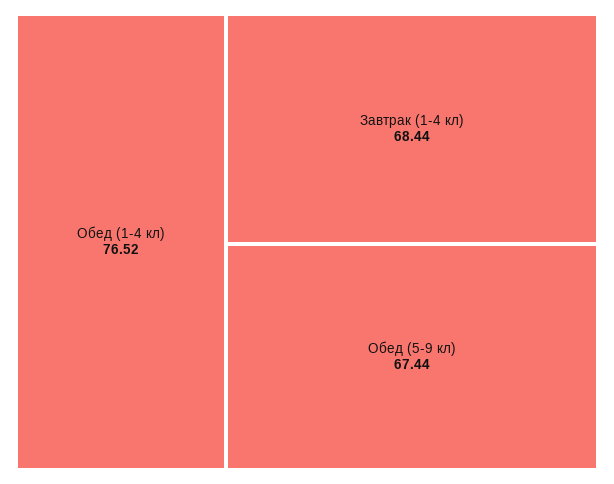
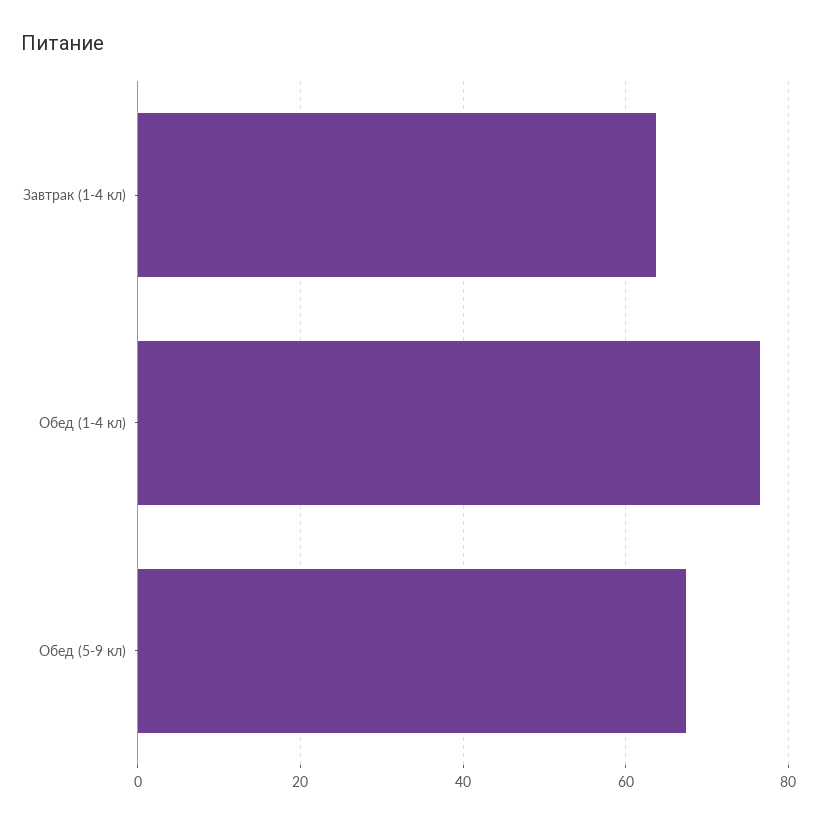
  {
    "Обед (1-4 кл)": 76.52,
-   "Завтрак (1-4 кл)": 68.44,
+   "Завтрак (1-4 кл)": 64,
    "Обед (5-9 кл)": 67.44
  }

